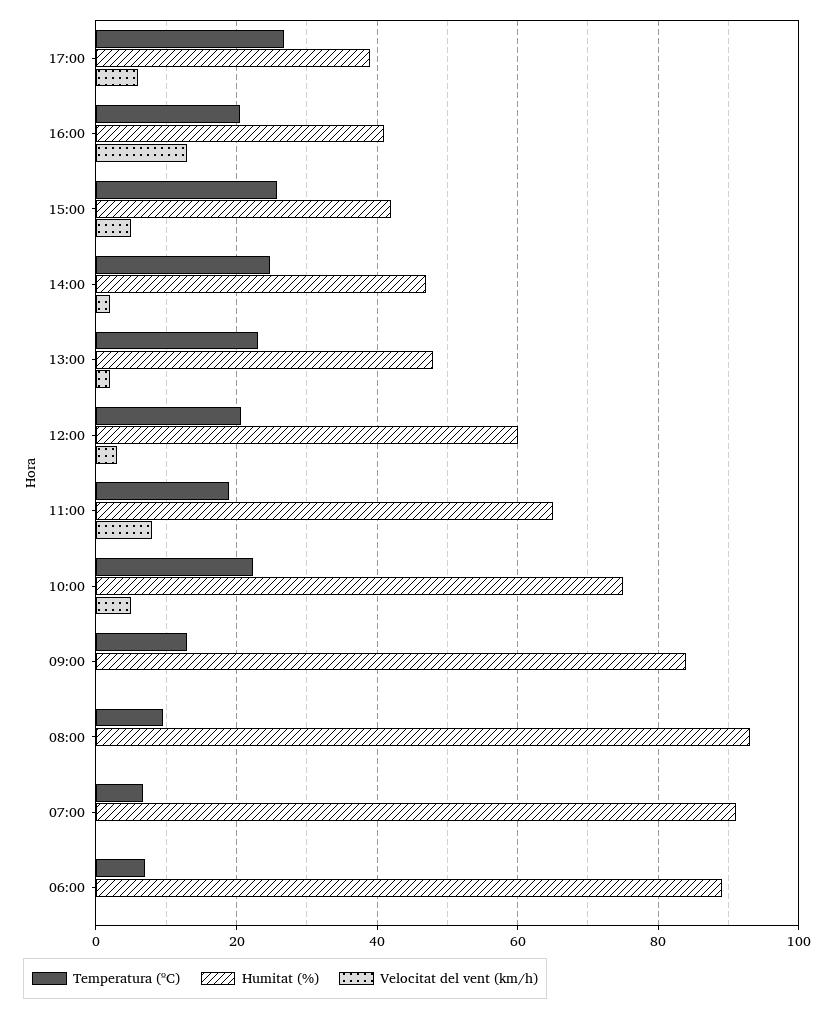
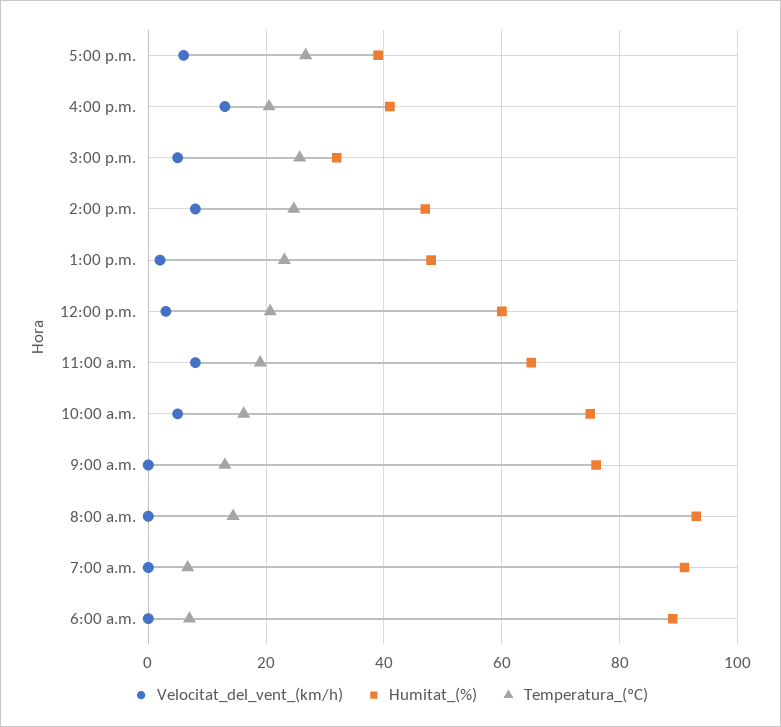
  {
    "Temperatura (ºC)": {
      "17:00": 26,
      "16:00": 20,
      "15:00": 26,
      "14:00": 24,
      "13:00": 24,
      "12:00": 20,
      "11:00": 20,
-     "10:00": 22,
+     "10:00": 16,
      "09:00": 14,
-     "08:00": 10,
+     "08:00": 14,
      "07:00": 6,
      "06:00": 8
    },
    "Humitat (%)": {
      "17:00": 40,
      "16:00": 42,
-     "15:00": 42,
+     "15:00": 32,
      "14:00": 48,
      "13:00": 48,
      "12:00": 60,
      "11:00": 66,
      "10:00": 76,
-     "09:00": 84,
+     "09:00": 76,
      "08:00": 94,
      "07:00": 92,
      "06:00": 90
    },
    "Velocitat del vent (km/h)": {
      "17:00": 6,
      "16:00": 14,
      "15:00": 6,
-     "14:00": 2,
+     "14:00": 8,
      "13:00": 2,
      "12:00": 4,
      "11:00": 8,
      "10:00": 6,
      "09:00": 0,
      "08:00": 0,
      "07:00": 0,
      "06:00": 0
    }
  }

